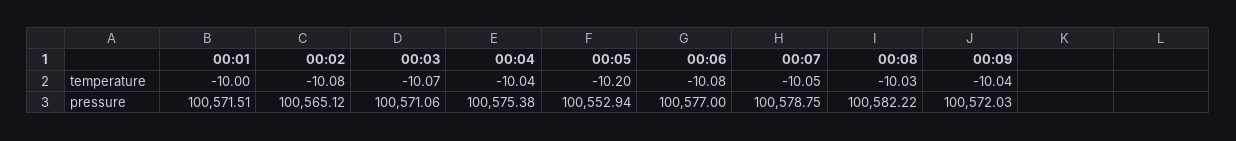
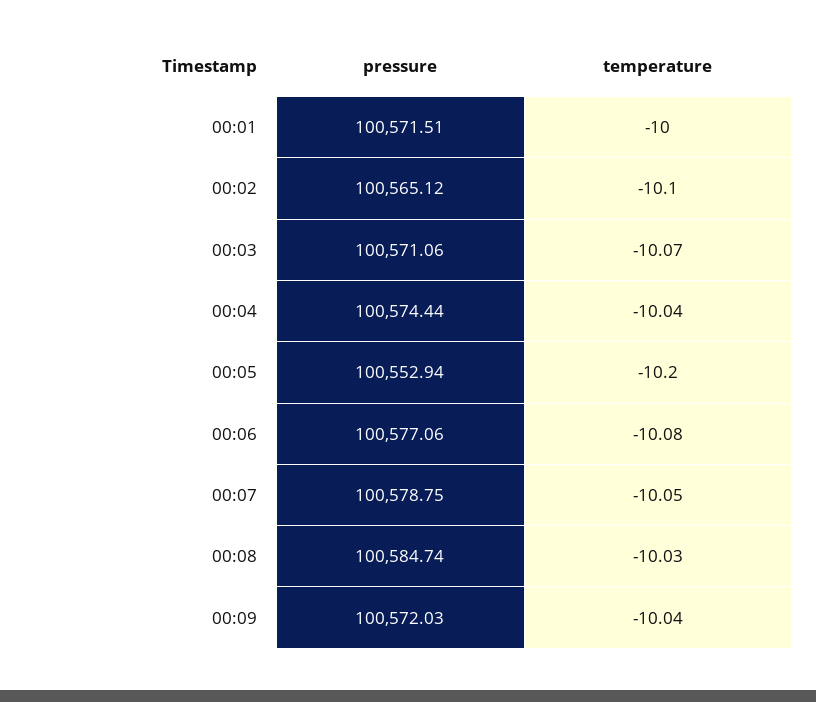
  {
    "00:01": {
      "temperature": -10,
      "pressure": 100571.51
    },
    "00:02": {
-     "temperature": -10.08,
+     "temperature": -10.1,
      "pressure": 100565.12
    },
    "00:03": {
      "temperature": -10.07,
      "pressure": 100571.06
    },
    "00:04": {
      "temperature": -10.04,
-     "pressure": 100575.38
+     "pressure": 100574.44
    },
    "00:05": {
      "temperature": -10.2,
      "pressure": 100552.94
    },
    "00:06": {
      "temperature": -10.08,
-     "pressure": 100577
+     "pressure": 100577.06
    },
    "00:07": {
      "temperature": -10.05,
      "pressure": 100578.75
    },
    "00:08": {
      "temperature": -10.03,
-     "pressure": 100582.22
+     "pressure": 100584.74
    },
    "00:09": {
      "temperature": -10.04,
      "pressure": 100572.03
    }
  }

